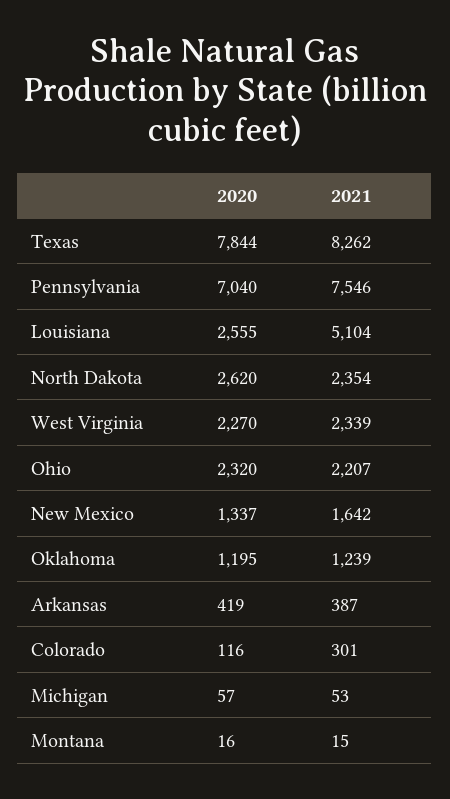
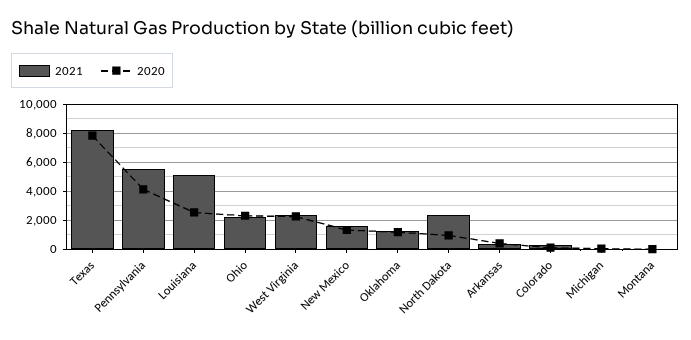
  {
    "2020": {
      "Texas": 7844,
-     "Pennsylvania": 7040,
+     "Pennsylvania": 4000,
      "Louisiana": 2555,
-     "North Dakota": 2620,
+     "North Dakota": 1000,
      "West Virginia": 2270,
      "Ohio": 2320,
      "New Mexico": 1337,
      "Oklahoma": 1195,
      "Arkansas": 419,
      "Colorado": 116,
      "Michigan": 57,
      "Montana": 16
    },
    "2021": {
      "Texas": 8262,
-     "Pennsylvania": 7546,
+     "Pennsylvania": 5500,
      "Louisiana": 5104,
      "North Dakota": 2354,
      "West Virginia": 2339,
      "Ohio": 2207,
      "New Mexico": 1642,
      "Oklahoma": 1239,
      "Arkansas": 387,
      "Colorado": 301,
      "Michigan": 53,
      "Montana": 15
    }
  }

